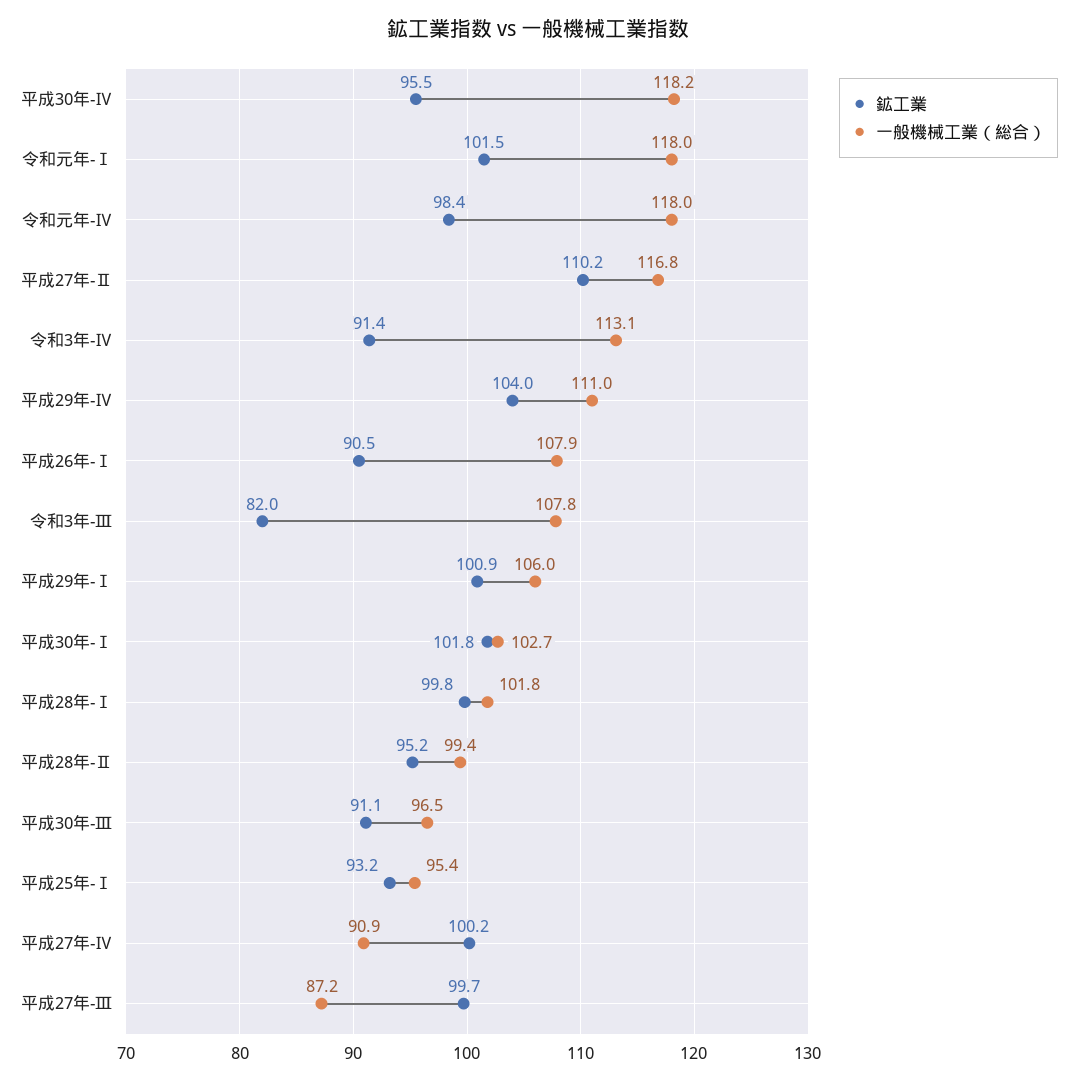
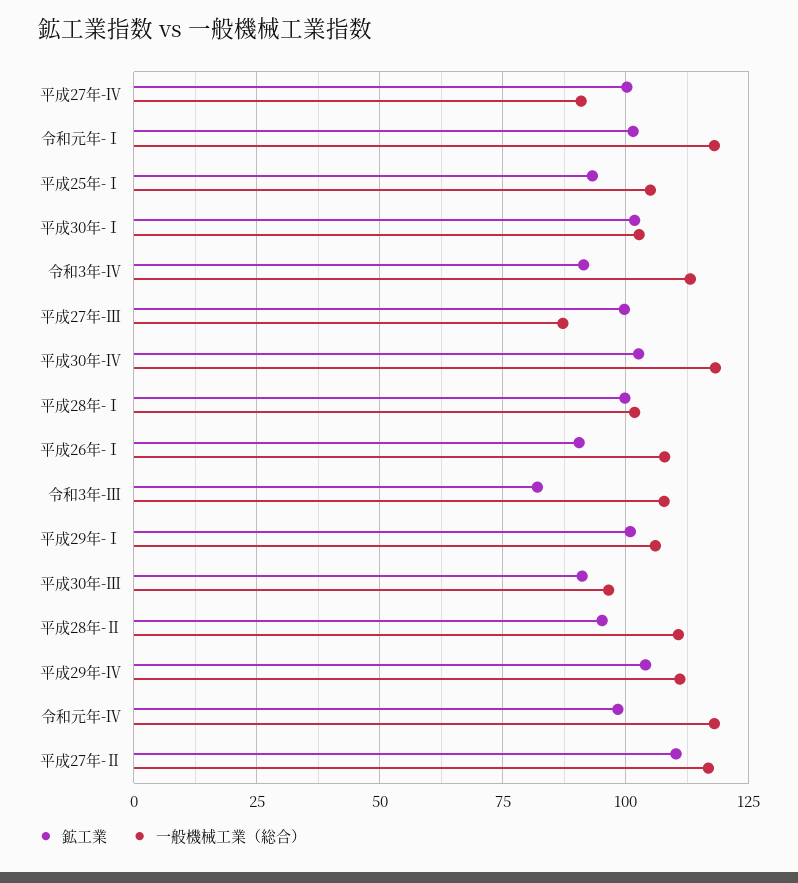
  {
    "鉱工業": {
-     "平成30年-Ⅳ": 95.5,
+     "平成30年-Ⅳ": 102.5,
      "令和元年-Ⅰ": 101.5,
      "令和元年-Ⅳ": 98.4,
      "平成27年-Ⅱ": 110.2,
      "令和3年-Ⅳ": 91.4,
      "平成29年-Ⅳ": 104,
      "平成26年-Ⅰ": 90.5,
      "令和3年-Ⅲ": 82,
      "平成29年-Ⅰ": 100.9,
      "平成30年-Ⅰ": 101.8,
      "平成28年-Ⅰ": 99.8,
      "平成28年-Ⅱ": 95.2,
      "平成30年-Ⅲ": 91.1,
      "平成25年-Ⅰ": 93.2,
      "平成27年-Ⅳ": 100.2,
      "平成27年-Ⅲ": 99.7
    },
    "一般機械工業（総合）": {
      "平成30年-Ⅳ": 118.2,
      "令和元年-Ⅰ": 118,
      "令和元年-Ⅳ": 118,
      "平成27年-Ⅱ": 116.8,
      "令和3年-Ⅳ": 113.1,
      "平成29年-Ⅳ": 111,
      "平成26年-Ⅰ": 107.9,
      "令和3年-Ⅲ": 107.8,
      "平成29年-Ⅰ": 106,
      "平成30年-Ⅰ": 102.7,
      "平成28年-Ⅰ": 101.8,
-     "平成28年-Ⅱ": 99.4,
+     "平成28年-Ⅱ": 110,
      "平成30年-Ⅲ": 96.5,
-     "平成25年-Ⅰ": 95.4,
+     "平成25年-Ⅰ": 105,
      "平成27年-Ⅳ": 90.9,
      "平成27年-Ⅲ": 87.2
    }
  }

